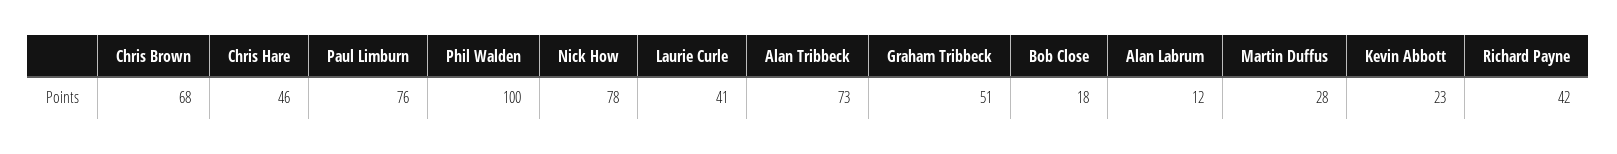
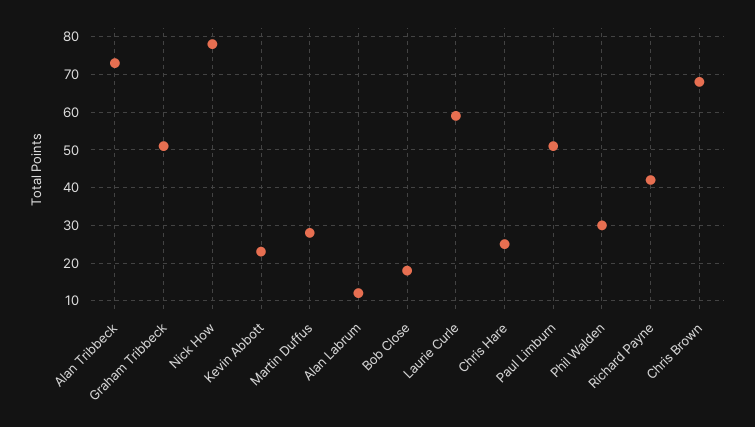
  {
    "Chris Brown": 68,
-   "Chris Hare": 46,
+   "Chris Hare": 25,
-   "Paul Limburn": 76,
+   "Paul Limburn": 50,
-   "Phil Walden": 100,
+   "Phil Walden": 30,
    "Nick How": 78,
-   "Laurie Curle": 41,
+   "Laurie Curle": 60,
    "Alan Tribbeck": 73,
    "Graham Tribbeck": 51,
    "Bob Close": 18,
    "Alan Labrum": 12,
    "Martin Duffus": 28,
    "Kevin Abbott": 23,
    "Richard Payne": 42
  }

